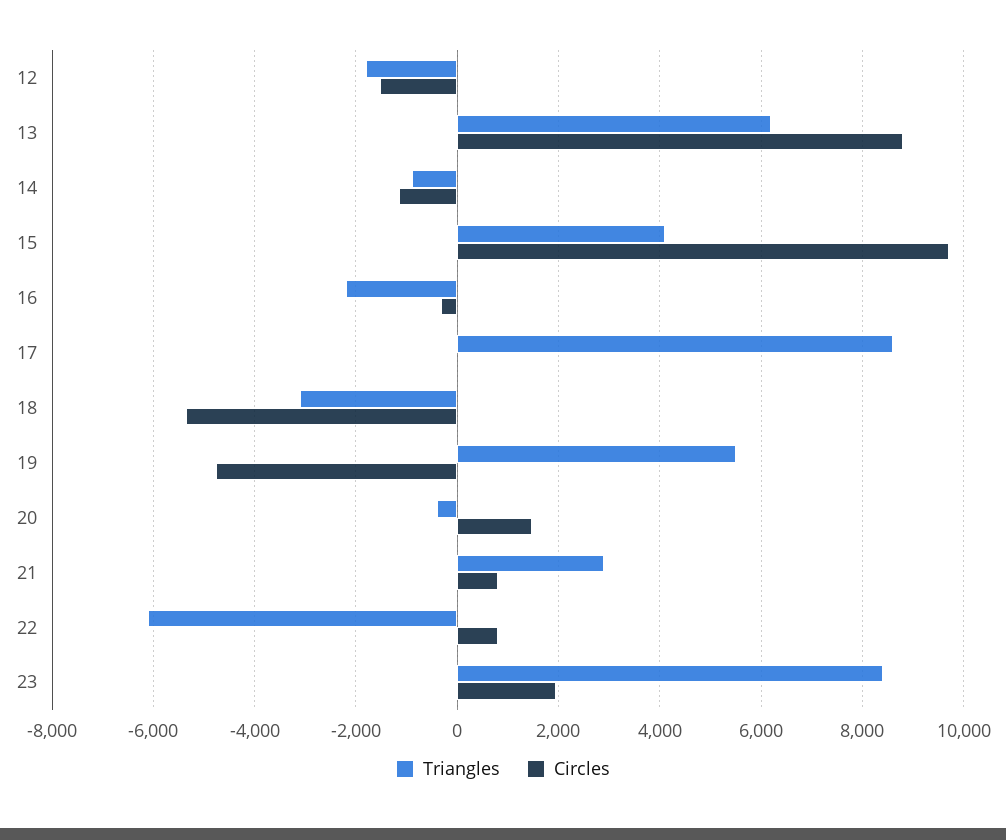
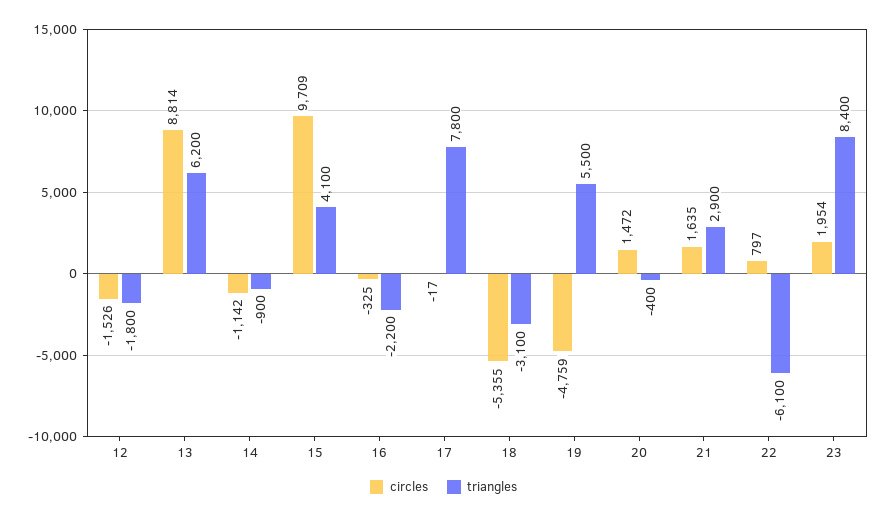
  {
    "Triangles": {
      "12": -1800,
      "13": 6200,
      "14": -900,
      "15": 4100,
      "16": -2200,
-     "17": 8600,
+     "17": 7800,
      "18": -3100,
      "19": 5500,
      "20": -400,
      "21": 2900,
      "22": -6100,
      "23": 8400
    },
    "Circles": {
      "12": -1526,
      "13": 8814,
      "14": -1142,
      "15": 9709,
      "16": -325,
      "17": -17,
      "18": -5355,
      "19": -4759,
      "20": 1472,
-     "21": 800,
+     "21": 1635,
      "22": 797,
      "23": 1954
    }
  }

